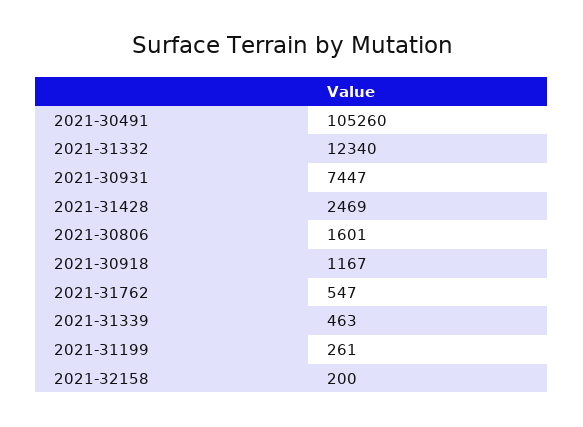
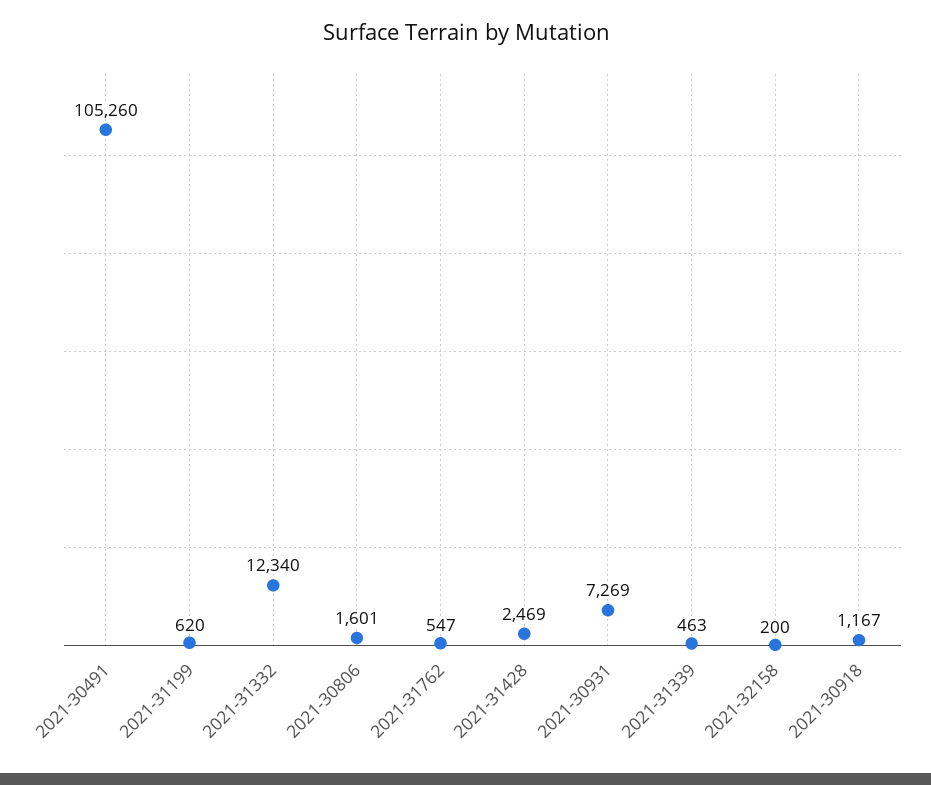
  {
    "2021-30491": 105260,
    "2021-31332": 12340,
-   "2021-30931": 7447,
+   "2021-30931": 7269,
    "2021-31428": 2469,
    "2021-30806": 1601,
    "2021-30918": 1167,
    "2021-31762": 547,
    "2021-31339": 463,
-   "2021-31199": 261,
+   "2021-31199": 620,
    "2021-32158": 200
  }

